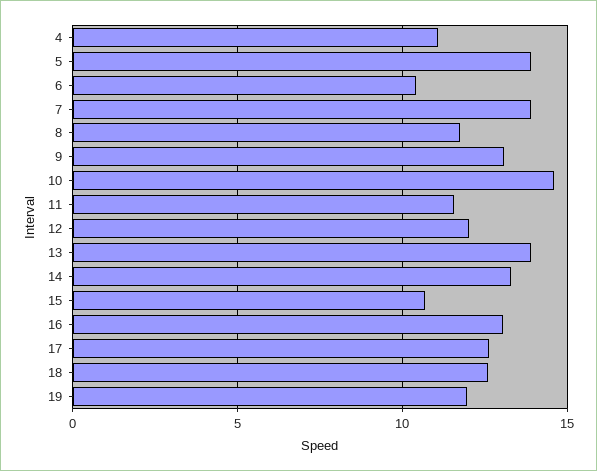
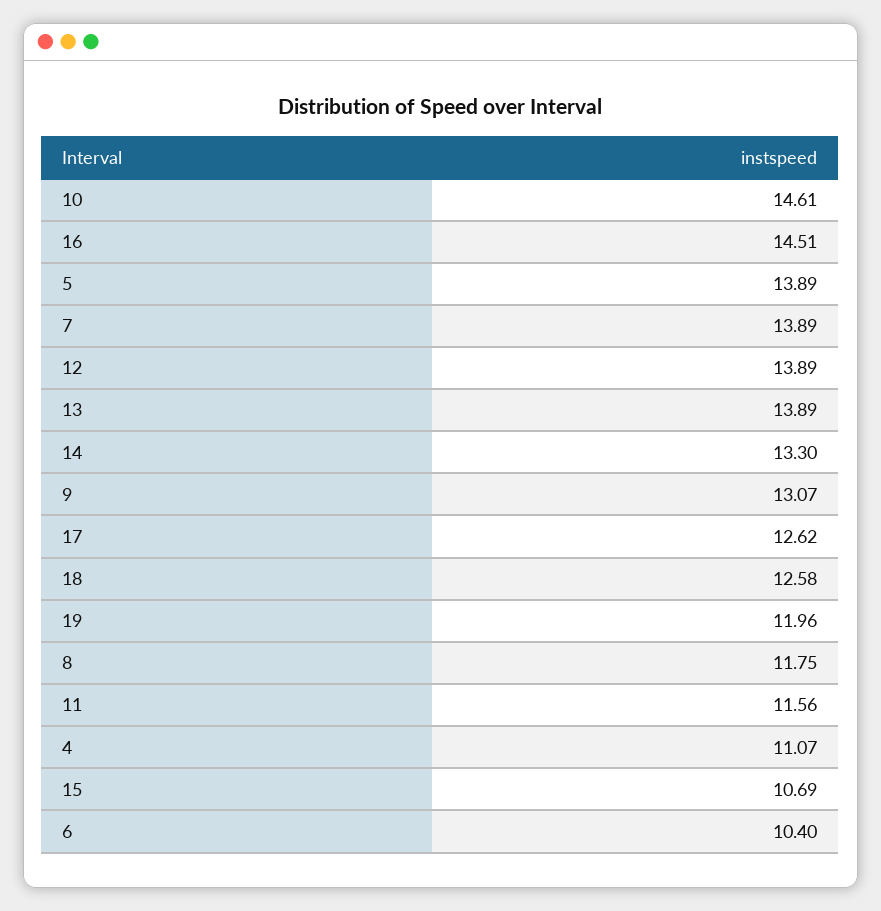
  {
    "4": 11.07,
    "5": 13.89,
    "6": 10.4,
    "7": 13.89,
    "8": 11.75,
    "9": 13.07,
    "10": 14.61,
    "11": 11.56,
-   "12": 12,
+   "12": 13.89,
    "13": 13.89,
    "14": 13.3,
    "15": 10.69,
-   "16": 13,
+   "16": 14.51,
    "17": 12.62,
    "18": 12.58,
    "19": 11.96
  }

